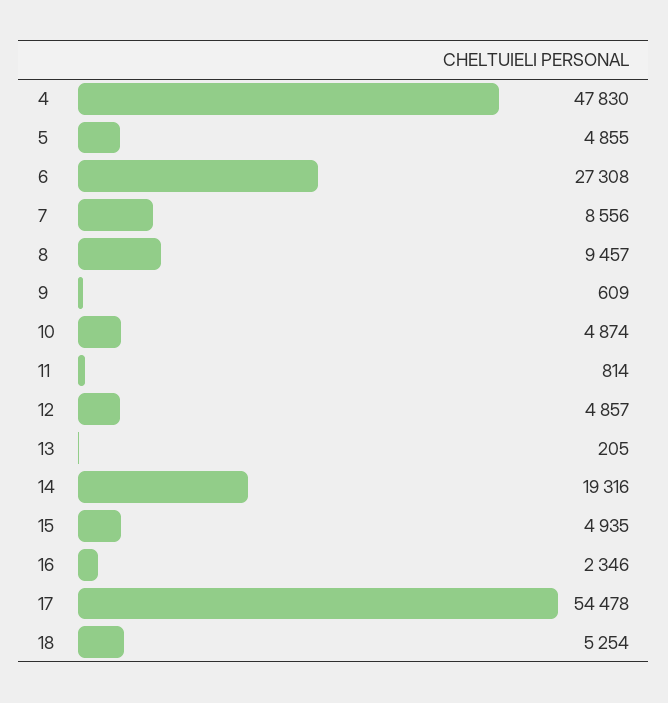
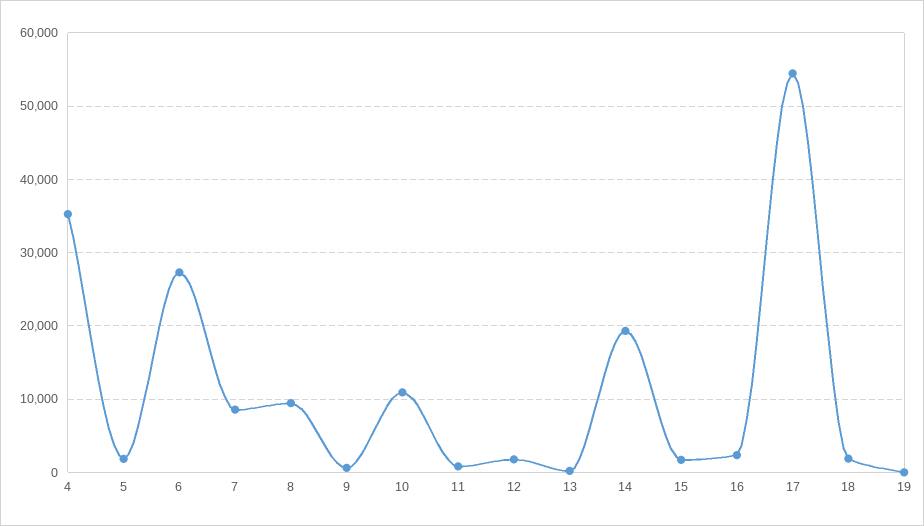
  {
-   "4": 47830,
+   "4": 35000,
-   "5": 4855,
+   "5": 2000,
    "6": 27308,
    "7": 8556,
    "8": 9457,
    "9": 609,
-   "10": 4874,
+   "10": 11000,
    "11": 814,
-   "12": 4857,
+   "12": 2000,
    "13": 205,
    "14": 19316,
-   "15": 4935,
+   "15": 2000,
    "16": 2346,
    "17": 54478,
-   "18": 5254
+   "18": 2000,
+   "19": 0
  }

